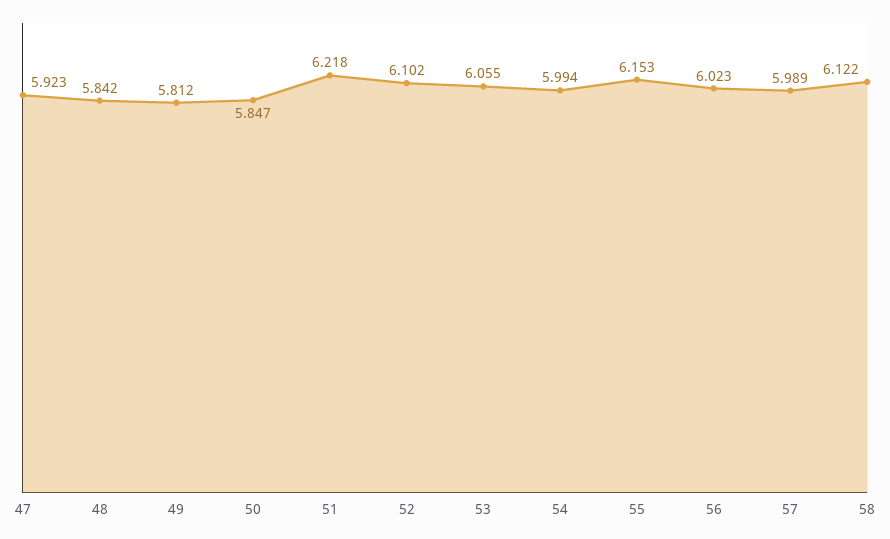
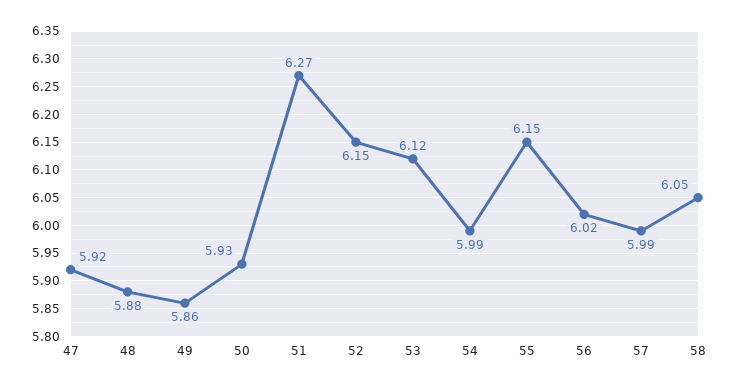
  {
    "47": 5.923,
-   "48": 5.842,
+   "48": 5.88,
-   "49": 5.812,
+   "49": 5.86,
-   "50": 5.847,
+   "50": 5.93,
-   "51": 6.218,
+   "51": 6.27,
-   "52": 6.102,
+   "52": 6.15,
-   "53": 6.055,
+   "53": 6.12,
    "54": 5.994,
    "55": 6.153,
    "56": 6.023,
    "57": 5.989,
-   "58": 6.122
+   "58": 6.05
  }

